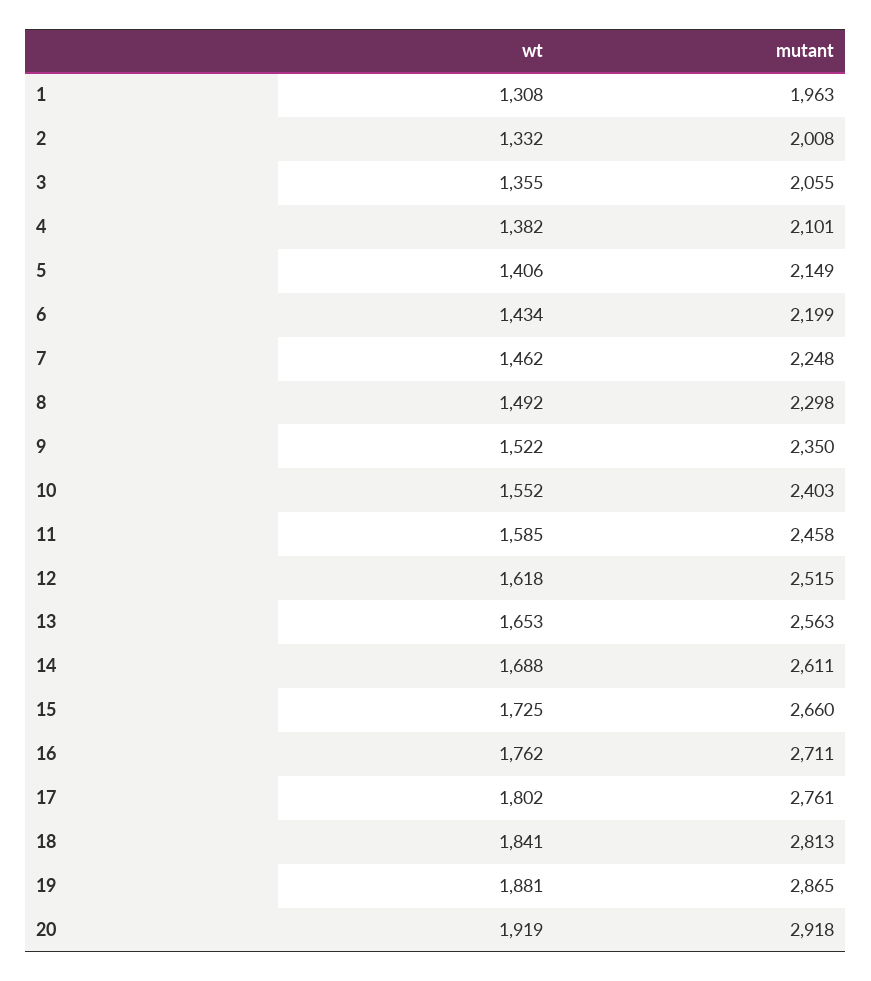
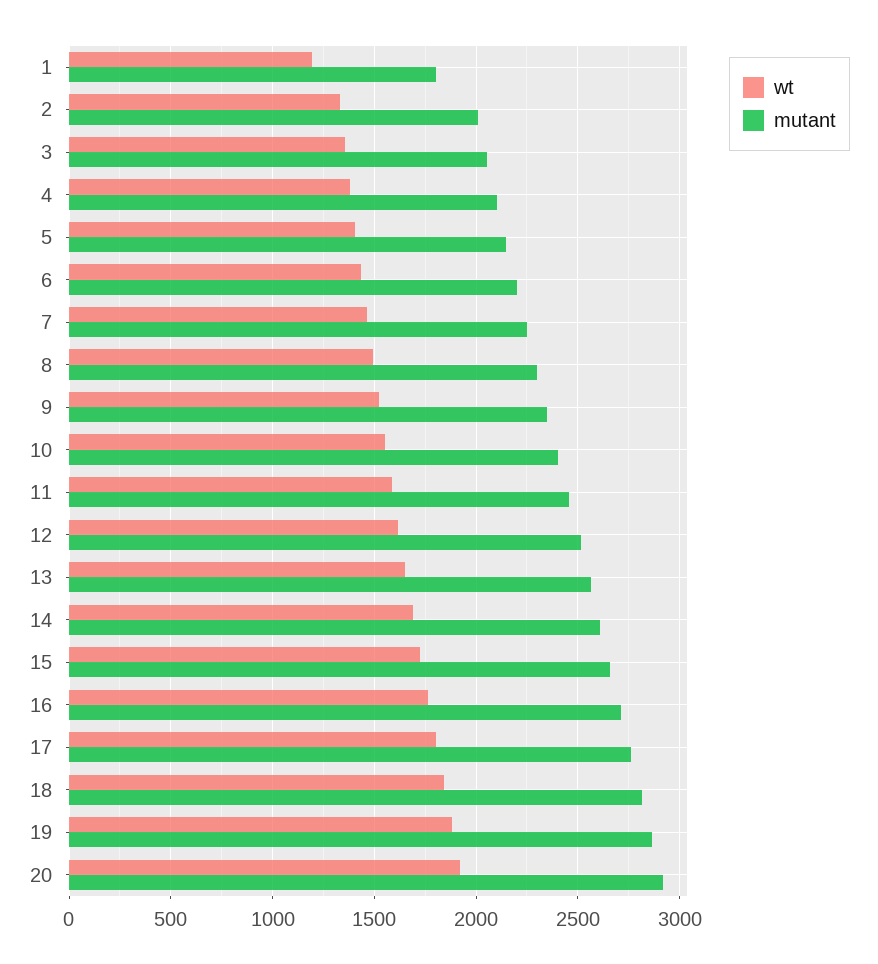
  {
    "wt": {
-     "1": 1308,
+     "1": 1200,
      "2": 1332,
      "3": 1355,
      "4": 1382,
      "5": 1406,
      "6": 1434,
      "7": 1462,
      "8": 1492,
      "9": 1522,
      "10": 1552,
      "11": 1585,
      "12": 1618,
      "13": 1653,
      "14": 1688,
      "15": 1725,
      "16": 1762,
      "17": 1802,
      "18": 1841,
      "19": 1881,
      "20": 1919
    },
    "mutant": {
-     "1": 1963,
+     "1": 1800,
      "2": 2008,
      "3": 2055,
      "4": 2101,
      "5": 2149,
      "6": 2199,
      "7": 2248,
      "8": 2298,
      "9": 2350,
      "10": 2403,
      "11": 2458,
      "12": 2515,
      "13": 2563,
      "14": 2611,
      "15": 2660,
      "16": 2711,
      "17": 2761,
      "18": 2813,
      "19": 2865,
      "20": 2918
    }
  }

